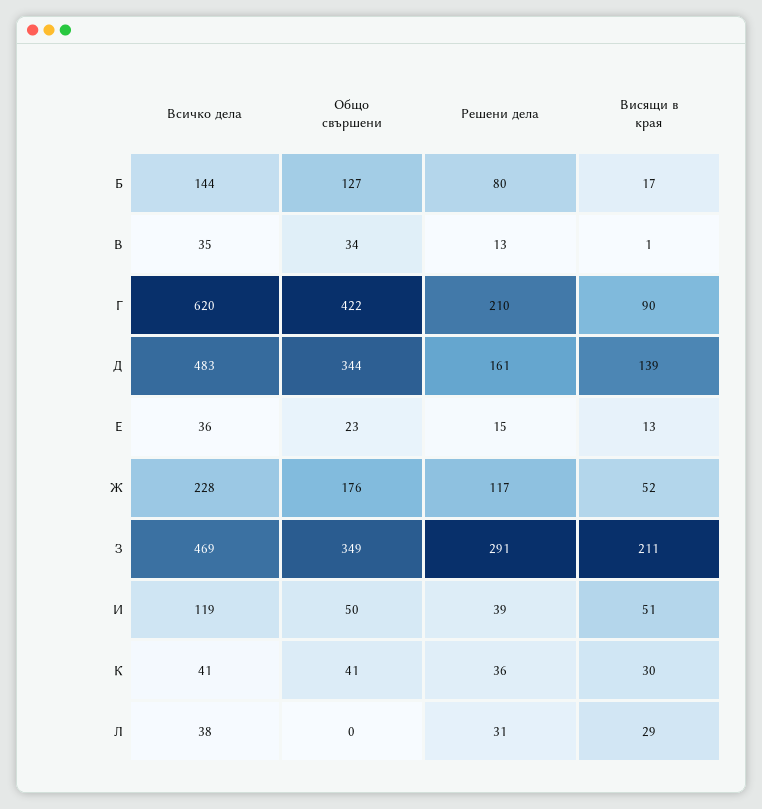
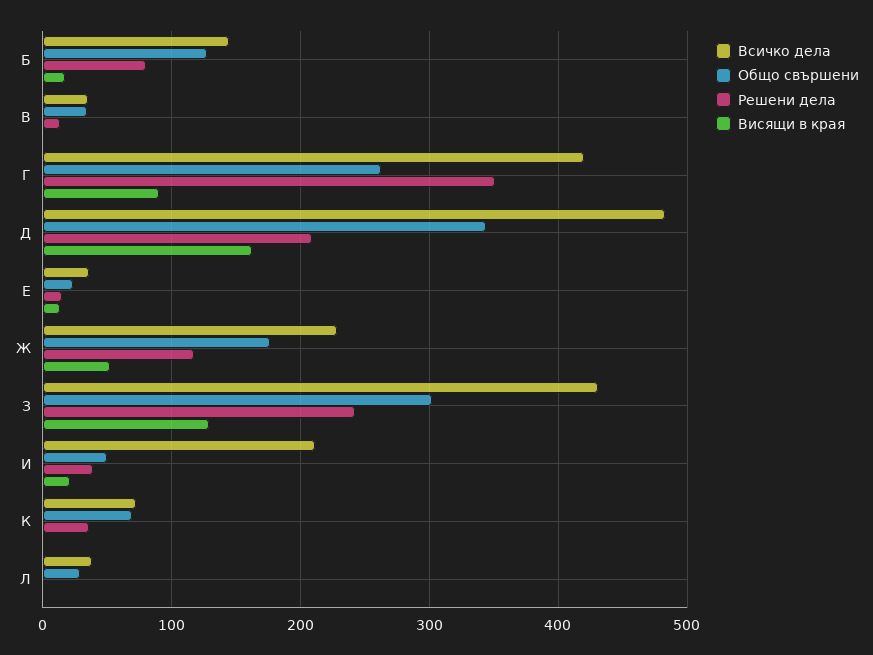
  {
    "Всичко дела": {
      "Б": 144,
      "В": 35,
-     "Г": 620,
+     "Г": 420,
      "Д": 483,
      "Е": 36,
      "Ж": 228,
-     "З": 469,
+     "З": 430,
-     "И": 119,
+     "И": 210,
-     "К": 41,
+     "К": 70,
      "Л": 38
    },
    "Общо свършени": {
      "Б": 127,
      "В": 34,
-     "Г": 422,
+     "Г": 260,
      "Д": 344,
      "Е": 23,
      "Ж": 176,
-     "З": 349,
+     "З": 300,
      "И": 50,
-     "К": 41,
+     "К": 70,
-     "Л": 0
+     "Л": 30
    },
    "Решени дела": {
      "Б": 80,
      "В": 13,
-     "Г": 210,
+     "Г": 350,
-     "Д": 161,
+     "Д": 210,
      "Е": 15,
      "Ж": 117,
-     "З": 291,
+     "З": 240,
      "И": 39,
      "К": 36,
-     "Л": 31
+     "Л": 0
    },
    "Висящи в края": {
      "Б": 17,
      "В": 1,
      "Г": 90,
-     "Д": 139,
+     "Д": 160,
      "Е": 13,
      "Ж": 52,
-     "З": 211,
+     "З": 130,
-     "И": 51,
+     "И": 20,
-     "К": 30,
+     "К": 0,
-     "Л": 29
+     "Л": 0
    }
  }

